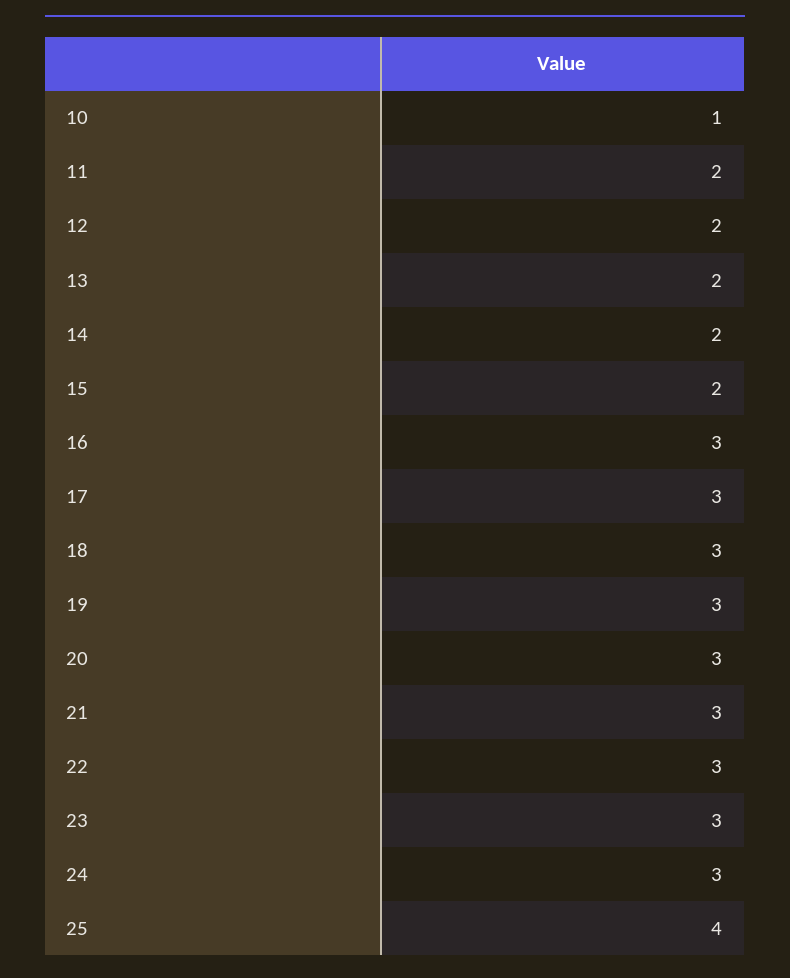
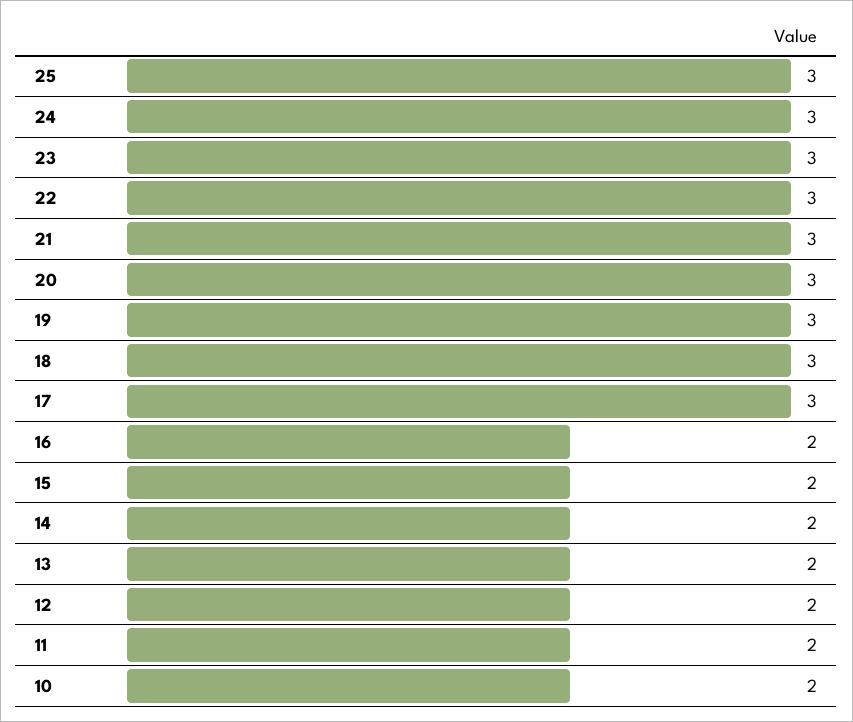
  {
-   "10": 1,
+   "10": 2,
    "11": 2,
    "12": 2,
    "13": 2,
    "14": 2,
    "15": 2,
-   "16": 3,
+   "16": 2,
    "17": 3,
    "18": 3,
    "19": 3,
    "20": 3,
    "21": 3,
    "22": 3,
    "23": 3,
    "24": 3,
-   "25": 4
+   "25": 3
  }

